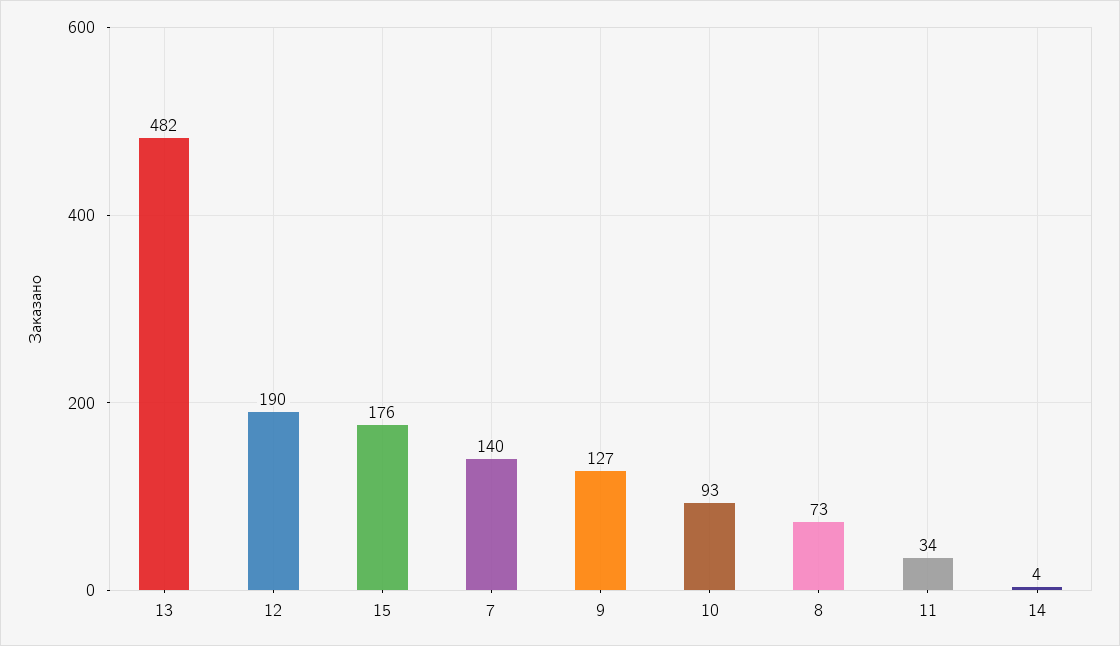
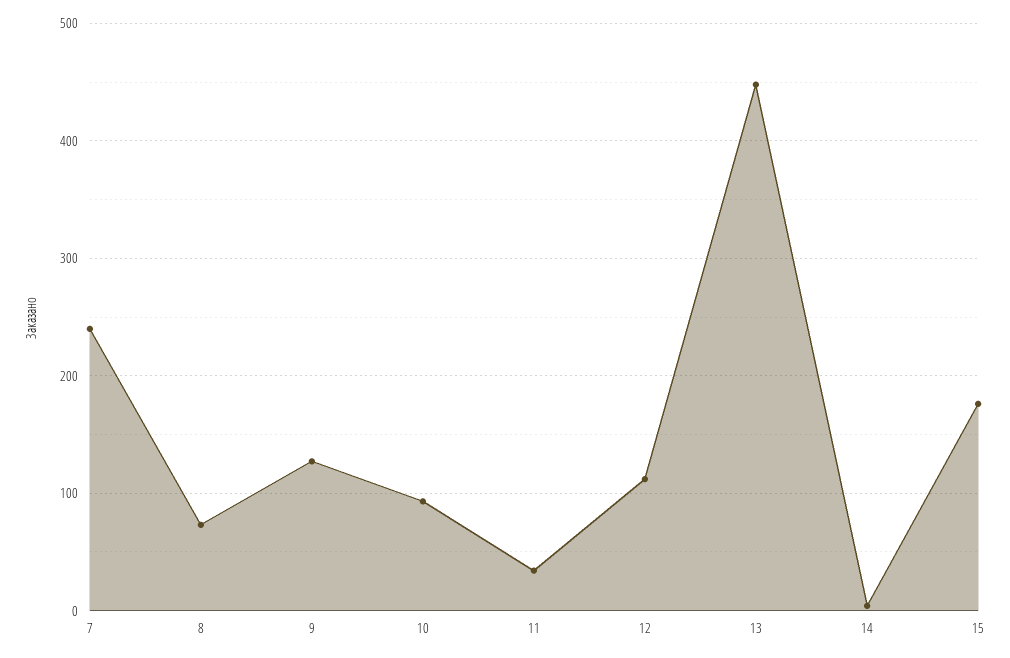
  {
-   "13": 482,
+   "13": 450,
-   "12": 190,
+   "12": 110,
    "15": 176,
-   "7": 140,
+   "7": 240,
    "9": 127,
    "10": 93,
    "8": 73,
    "11": 34,
    "14": 4
  }

